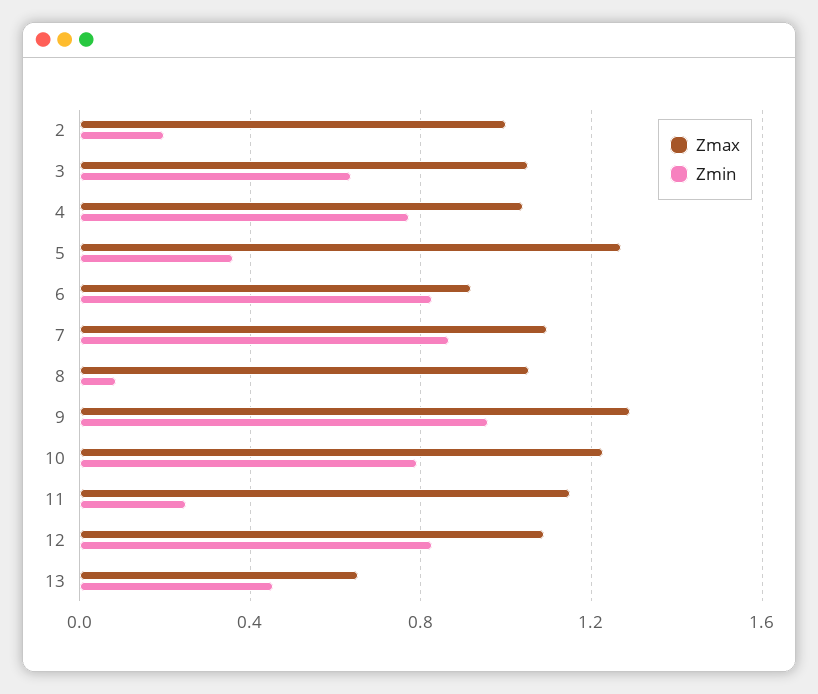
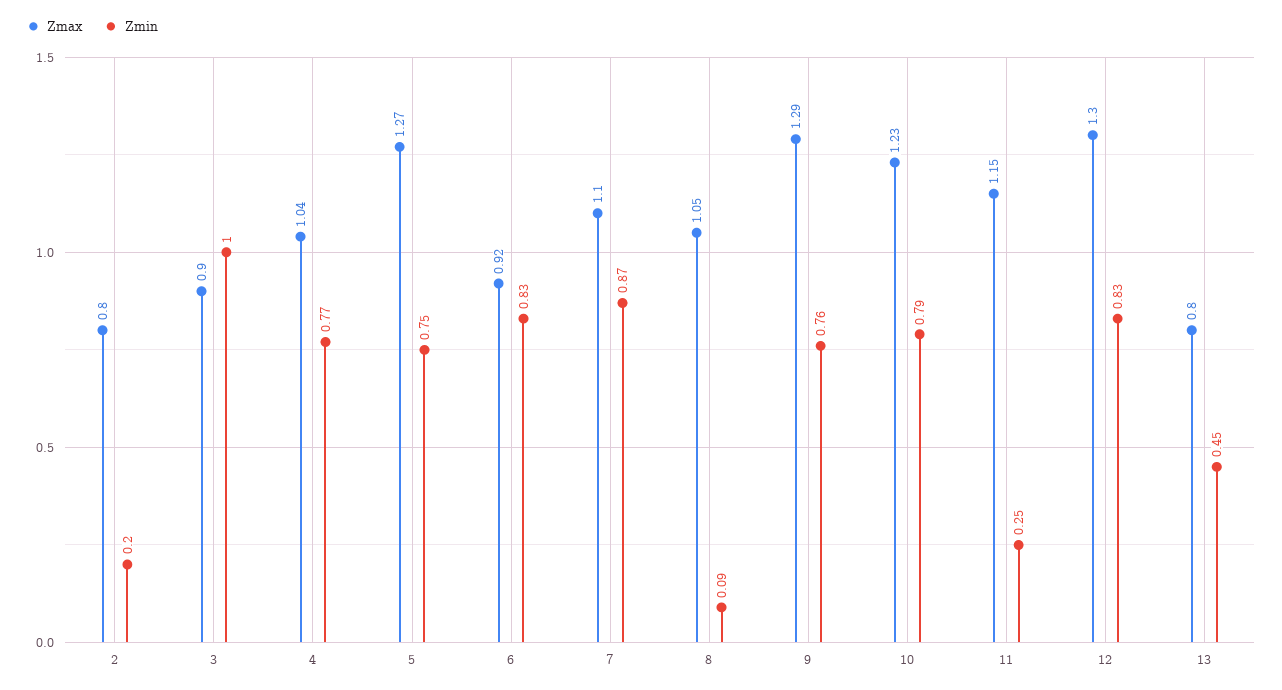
  {
    "Zmax": {
-     "2": 1,
+     "2": 0.8,
-     "3": 1.05,
+     "3": 0.9,
      "4": 1.04,
      "5": 1.27,
      "6": 0.92,
      "7": 1.1,
      "8": 1.05,
      "9": 1.29,
      "10": 1.23,
      "11": 1.15,
-     "12": 1.1,
+     "12": 1.3,
-     "13": 0.65
+     "13": 0.8
    },
    "Zmin": {
      "2": 0.2,
-     "3": 0.65,
+     "3": 1,
      "4": 0.77,
-     "5": 0.35,
+     "5": 0.75,
      "6": 0.83,
      "7": 0.87,
      "8": 0.09,
-     "9": 0.95,
+     "9": 0.76,
      "10": 0.79,
      "11": 0.25,
      "12": 0.83,
      "13": 0.45
    }
  }

